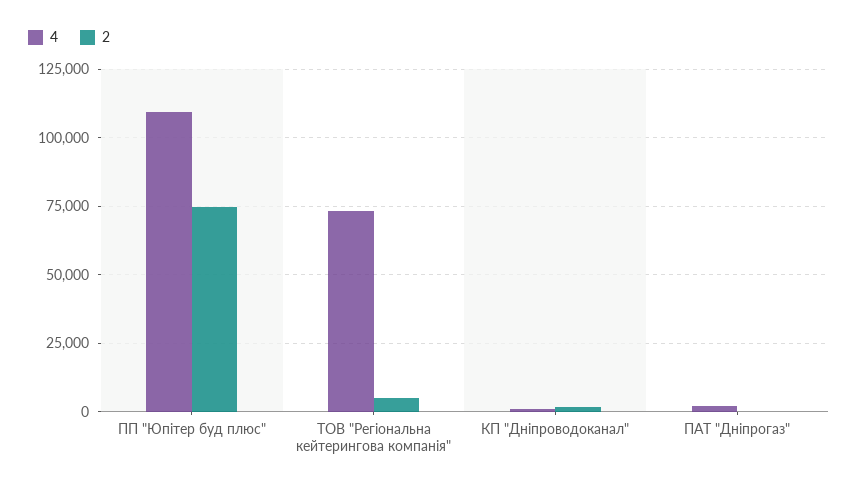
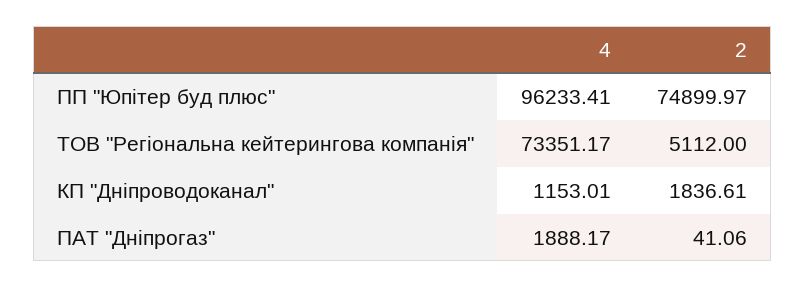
  {
    "4": {
-     "ПП \"Юпітер буд плюс\"": 110000,
+     "ПП \"Юпітер буд плюс\"": 96233.41,
      "ТОВ \"Регіональна кейтерингова компанія\"": 73351.17,
      "КП \"Дніпроводоканал\"": 1153.01,
      "ПАТ \"Дніпрогаз\"": 1888.17
    },
    "2": {
      "ПП \"Юпітер буд плюс\"": 74899.97,
      "ТОВ \"Регіональна кейтерингова компанія\"": 5112,
      "КП \"Дніпроводоканал\"": 1836.61,
      "ПАТ \"Дніпрогаз\"": 41.06
    }
  }

